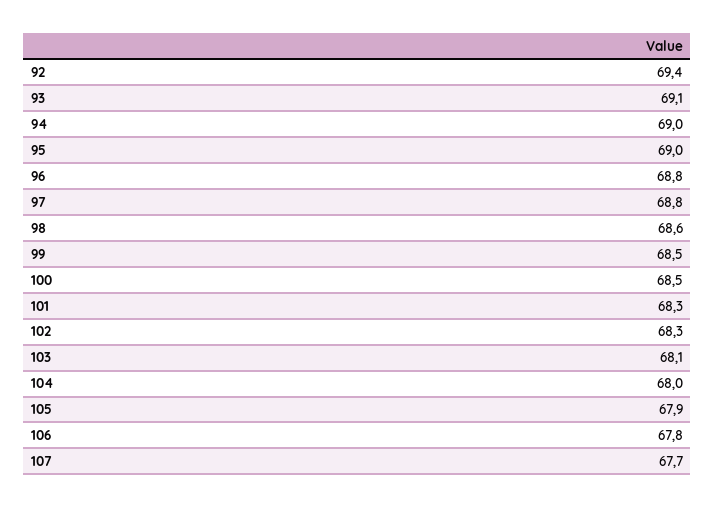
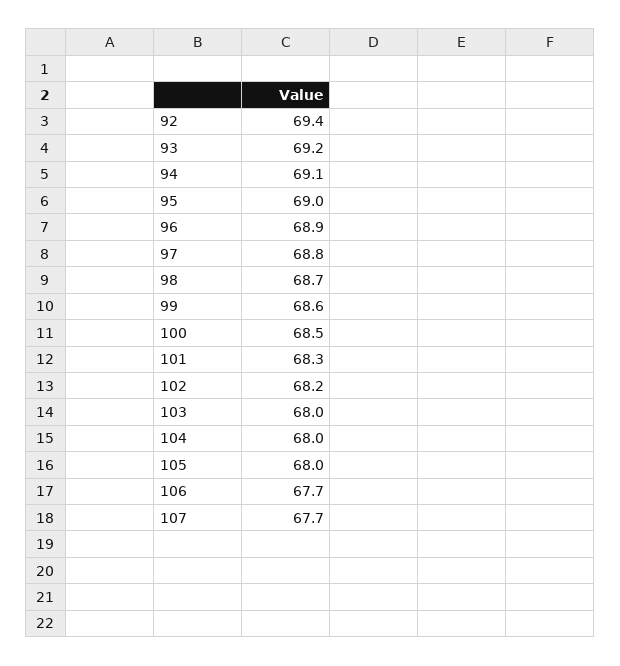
  {
    "92": 69.4,
-   "93": 69.1,
+   "93": 69.2,
-   "94": 69,
+   "94": 69.1,
    "95": 69,
-   "96": 68.8,
+   "96": 68.9,
    "97": 68.8,
-   "98": 68.6,
+   "98": 68.7,
-   "99": 68.5,
+   "99": 68.6,
    "100": 68.5,
    "101": 68.3,
-   "102": 68.3,
+   "102": 68.2,
-   "103": 68.1,
+   "103": 68,
    "104": 68,
-   "105": 67.9,
+   "105": 68,
-   "106": 67.8,
+   "106": 67.7,
    "107": 67.7
  }

